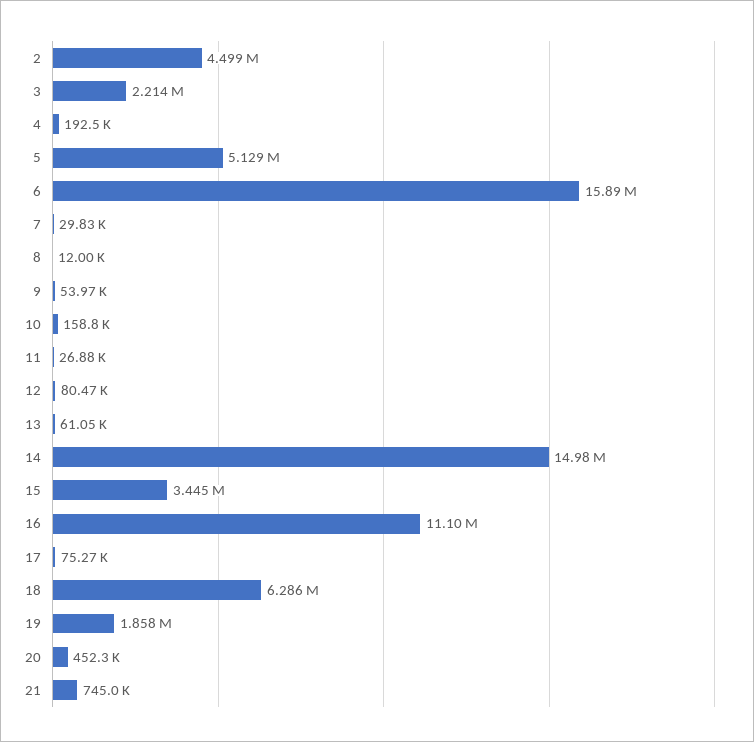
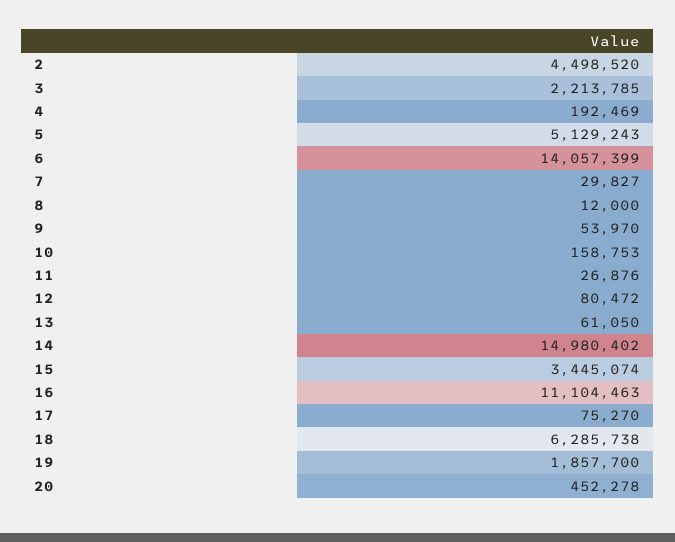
  {
    "2": 4498520,
    "3": 2213785,
    "4": 192469,
    "5": 5129243,
-   "6": 15890000,
+   "6": 14057399,
    "7": 29827,
    "8": 12000,
    "9": 53970,
    "10": 158753,
    "11": 26876,
    "12": 80472,
    "13": 61050,
    "14": 14980402,
    "15": 3445074,
    "16": 11104463,
    "17": 75270,
    "18": 6285738,
    "19": 1857700,
-   "20": 452278,
+   "20": 452278
-   "21": 745000
  }

